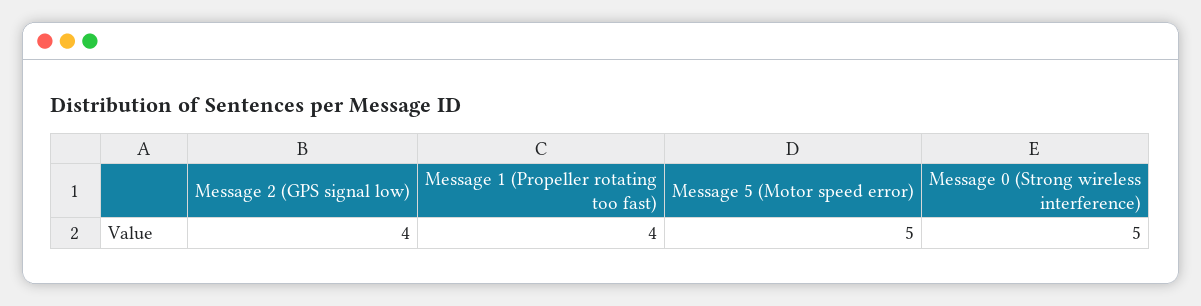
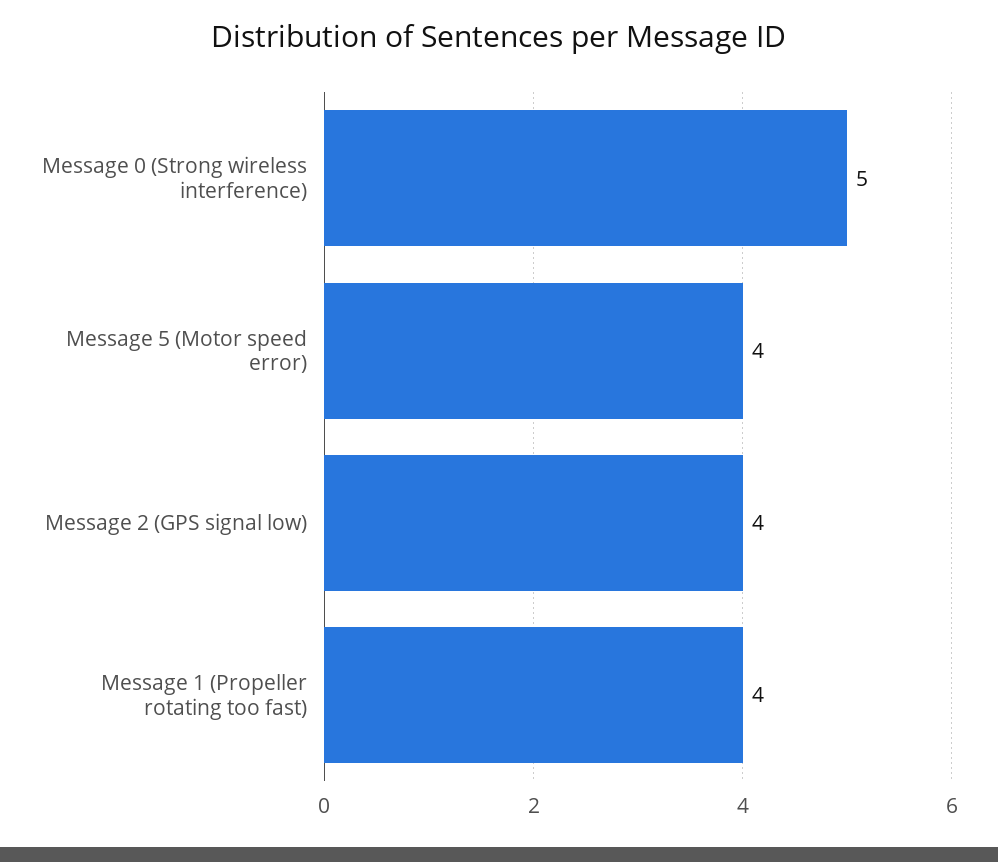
  {
    "Message 2 (GPS signal low)": 4,
    "Message 1 (Propeller rotating too fast)": 4,
-   "Message 5 (Motor speed error)": 5,
+   "Message 5 (Motor speed error)": 4,
    "Message 0 (Strong wireless interference)": 5
  }

